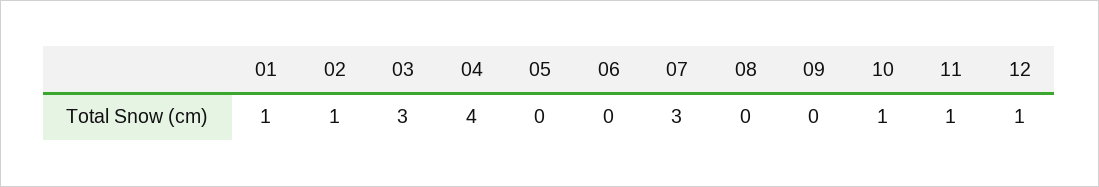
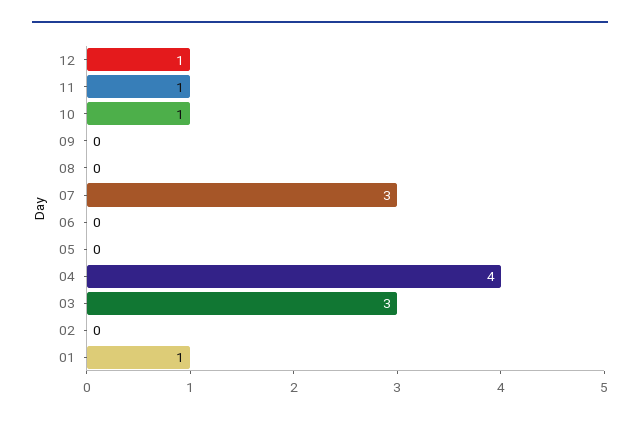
  {
    "01": 1,
-   "02": 1,
+   "02": 0,
    "03": 3,
    "04": 4,
    "05": 0,
    "06": 0,
    "07": 3,
    "08": 0,
    "09": 0,
    "10": 1,
    "11": 1,
    "12": 1
  }

